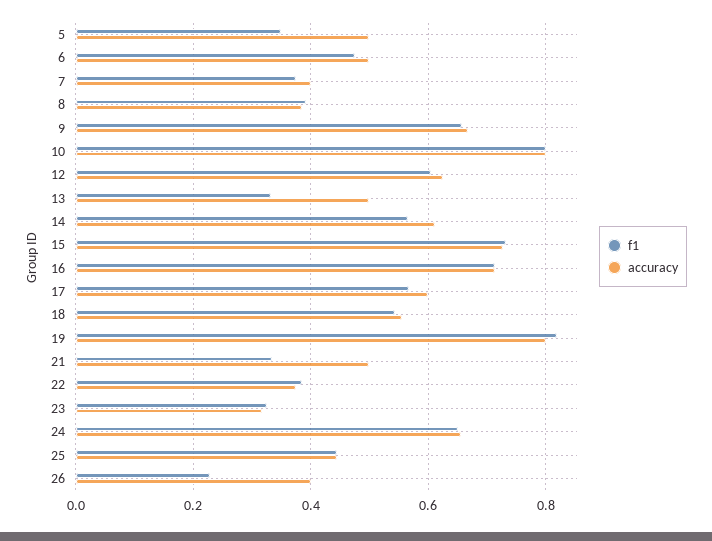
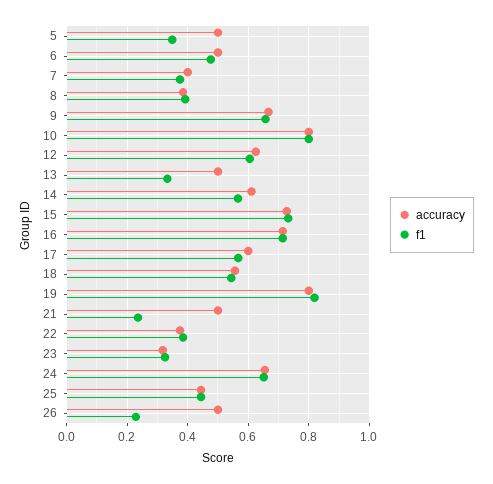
  {
    "f1": {
      "5": 0.34,
      "6": 0.48,
      "7": 0.38,
      "8": 0.4,
      "9": 0.66,
      "10": 0.8,
      "12": 0.6,
      "13": 0.34,
      "14": 0.56,
      "15": 0.74,
      "16": 0.72,
      "17": 0.56,
      "18": 0.54,
      "19": 0.82,
-     "21": 0.34,
+     "21": 0.24,
      "22": 0.38,
      "23": 0.32,
      "24": 0.66,
      "25": 0.44,
      "26": 0.22
    },
    "accuracy": {
      "5": 0.5,
      "6": 0.5,
      "7": 0.4,
      "8": 0.38,
      "9": 0.66,
      "10": 0.8,
      "12": 0.62,
      "13": 0.5,
      "14": 0.62,
      "15": 0.72,
      "16": 0.72,
      "17": 0.6,
      "18": 0.56,
      "19": 0.8,
      "21": 0.5,
      "22": 0.38,
      "23": 0.32,
      "24": 0.66,
      "25": 0.44,
-     "26": 0.4
+     "26": 0.5
    }
  }

